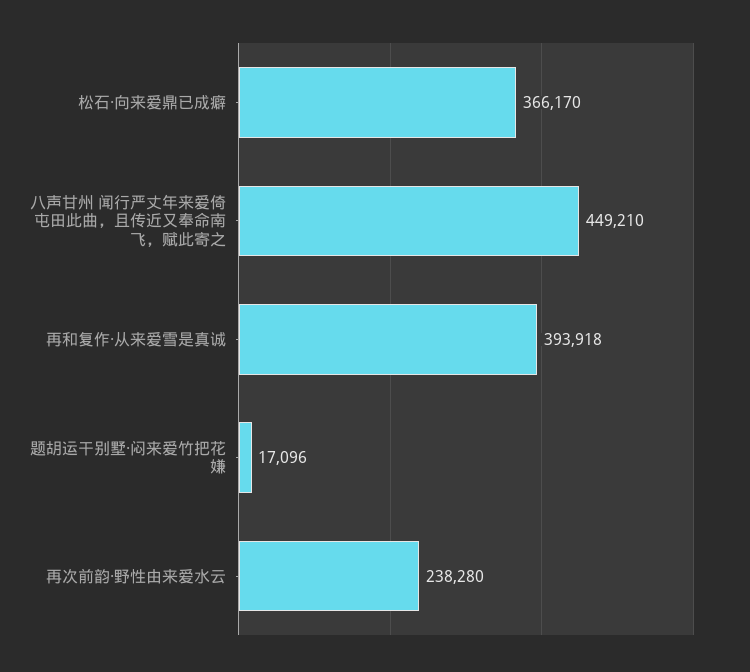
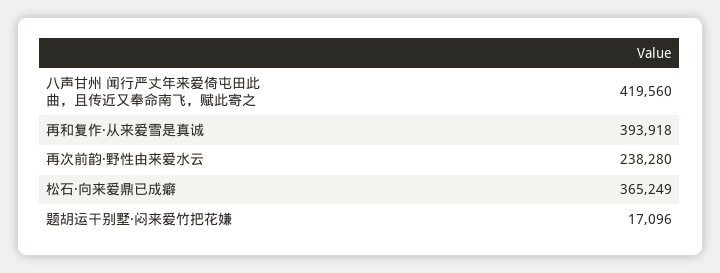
  {
-   "松石·向来爱鼎已成癖": 366170,
+   "松石·向来爱鼎已成癖": 365249,
-   "八声甘州 闻行严丈年来爱倚屯田此曲，且传近又奉命南飞，赋此寄之": 449210,
+   "八声甘州 闻行严丈年来爱倚屯田此曲，且传近又奉命南飞，赋此寄之": 419560,
    "再和复作·从来爱雪是真诚": 393918,
    "题胡运干别墅·闷来爱竹把花嫌": 17096,
    "再次前韵·野性由来爱水云": 238280
  }

